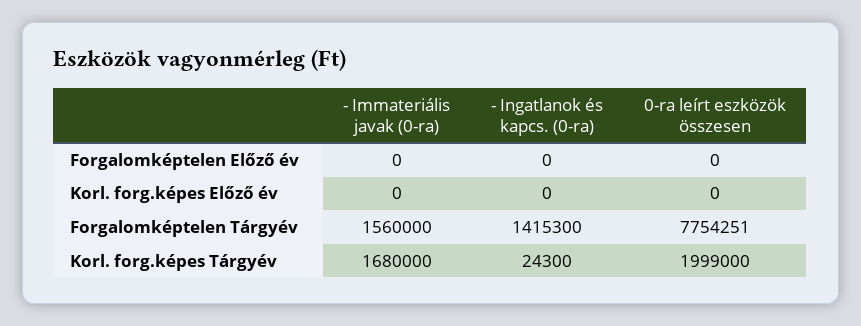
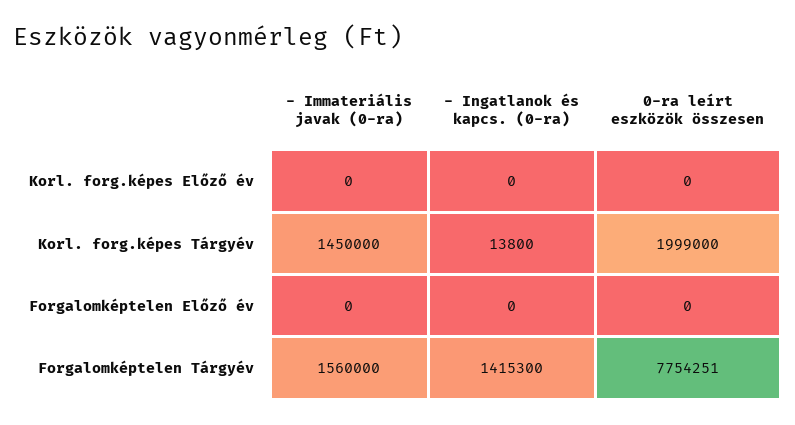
  {
    "- Immateriális javak (0-ra)": {
      "Forgalomképtelen Előző év": 0,
      "Korl. forg.képes Előző év": 0,
      "Forgalomképtelen Tárgyév": 1560000,
-     "Korl. forg.képes Tárgyév": 1680000
+     "Korl. forg.képes Tárgyév": 1450000
    },
    "- Ingatlanok és kapcs. (0-ra)": {
      "Forgalomképtelen Előző év": 0,
      "Korl. forg.képes Előző év": 0,
      "Forgalomképtelen Tárgyév": 1415300,
-     "Korl. forg.képes Tárgyév": 24300
+     "Korl. forg.képes Tárgyév": 13800
    },
    "0-ra leírt eszközök összesen": {
      "Forgalomképtelen Előző év": 0,
      "Korl. forg.képes Előző év": 0,
      "Forgalomképtelen Tárgyév": 7754251,
      "Korl. forg.képes Tárgyév": 1999000
    }
  }

